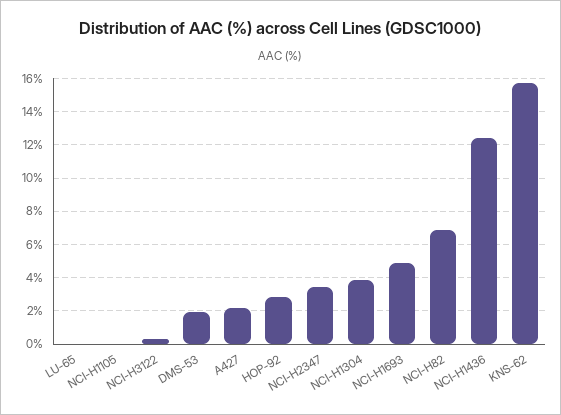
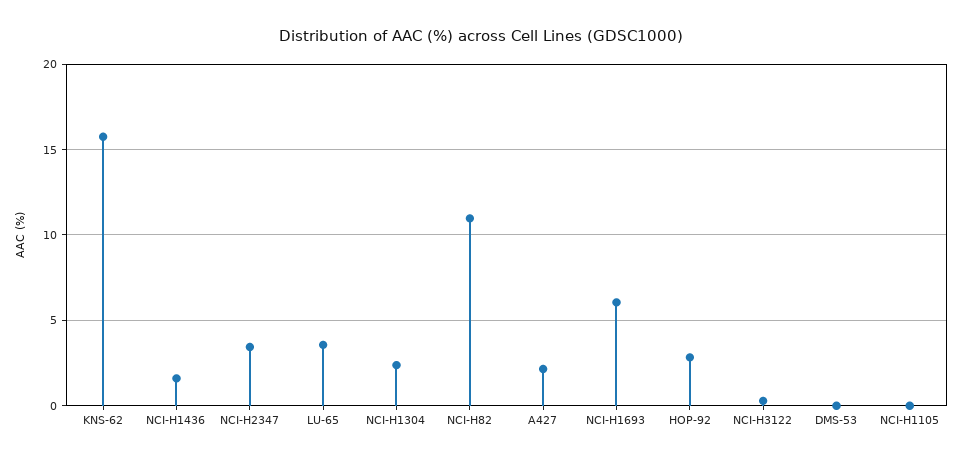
  {
-   "LU-65": 0,
+   "LU-65": 3.5,
    "NCI-H1105": 0,
    "NCI-H3122": 0.5,
-   "DMS-53": 2,
+   "DMS-53": 0,
    "A427": 2,
    "HOP-92": 3,
    "NCI-H2347": 3.5,
-   "NCI-H1304": 4,
+   "NCI-H1304": 2.5,
-   "NCI-H1693": 5,
+   "NCI-H1693": 6,
-   "NCI-H82": 7,
+   "NCI-H82": 11,
-   "NCI-H1436": 12.5,
+   "NCI-H1436": 1.5,
    "KNS-62": 16
  }

